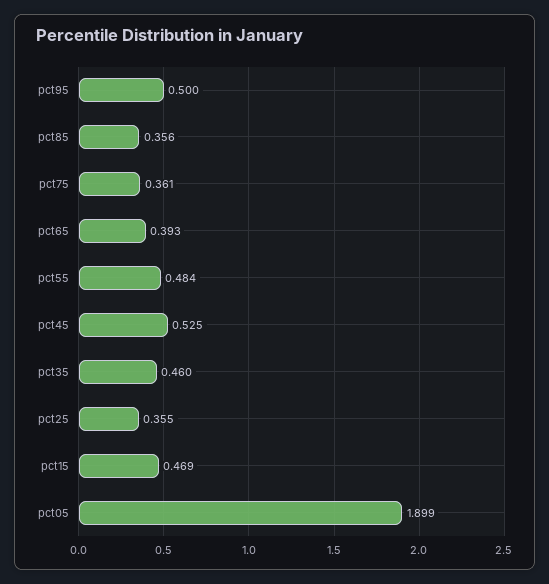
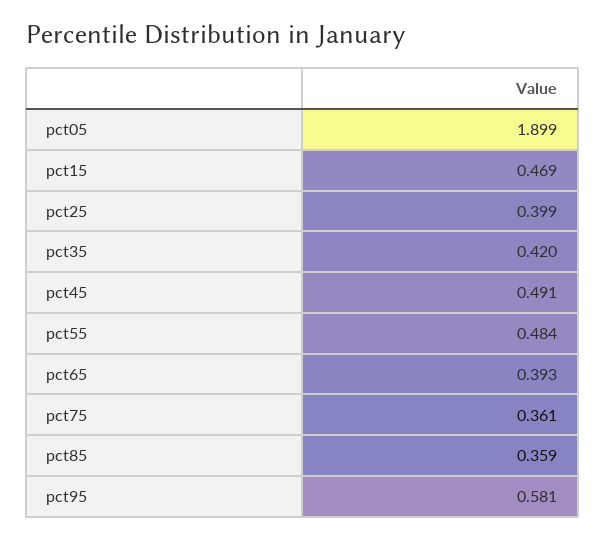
  {
-   "pct95": 0.5,
+   "pct95": 0.581,
-   "pct85": 0.356,
+   "pct85": 0.359,
    "pct75": 0.361,
    "pct65": 0.393,
    "pct55": 0.484,
-   "pct45": 0.525,
+   "pct45": 0.491,
-   "pct35": 0.46,
+   "pct35": 0.42,
-   "pct25": 0.355,
+   "pct25": 0.399,
    "pct15": 0.469,
    "pct05": 1.899
  }

